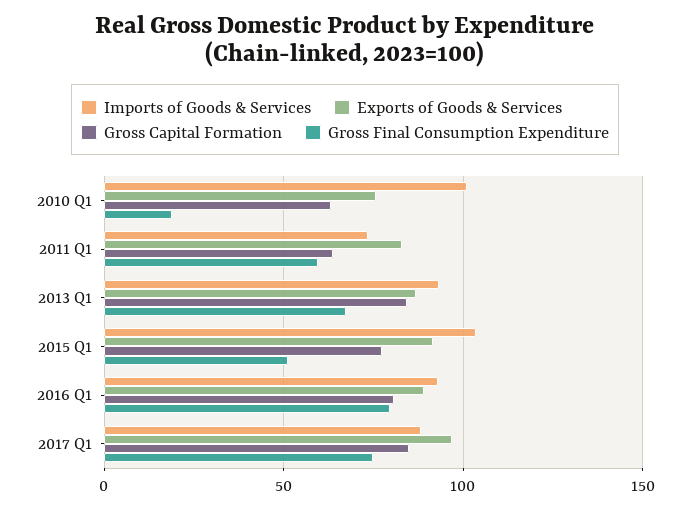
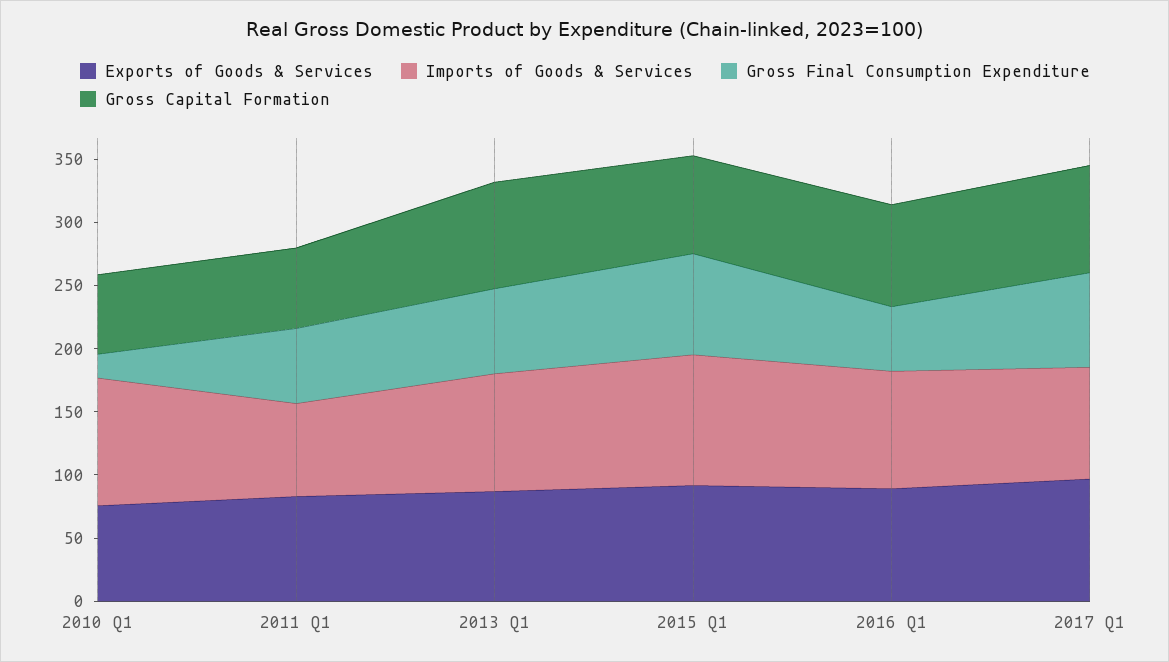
  {
    "Imports of Goods & Services": {
      "2010 Q1": 100,
      "2011 Q1": 75,
      "2013 Q1": 95,
      "2015 Q1": 105,
      "2016 Q1": 95,
      "2017 Q1": 90
    },
    "Exports of Goods & Services": {
      "2010 Q1": 75,
      "2011 Q1": 85,
      "2013 Q1": 85,
      "2015 Q1": 90,
      "2016 Q1": 90,
      "2017 Q1": 95
    },
    "Gross Capital Formation": {
      "2010 Q1": 65,
      "2011 Q1": 65,
      "2013 Q1": 85,
      "2015 Q1": 80,
      "2016 Q1": 80,
      "2017 Q1": 85
    },
    "Gross Final Consumption Expenditure": {
      "2010 Q1": 20,
      "2011 Q1": 60,
      "2013 Q1": 65,
-     "2015 Q1": 50,
+     "2015 Q1": 80,
-     "2016 Q1": 80,
+     "2016 Q1": 50,
      "2017 Q1": 75
    }
  }

